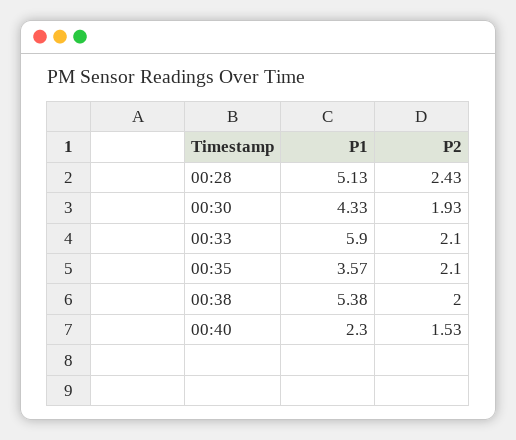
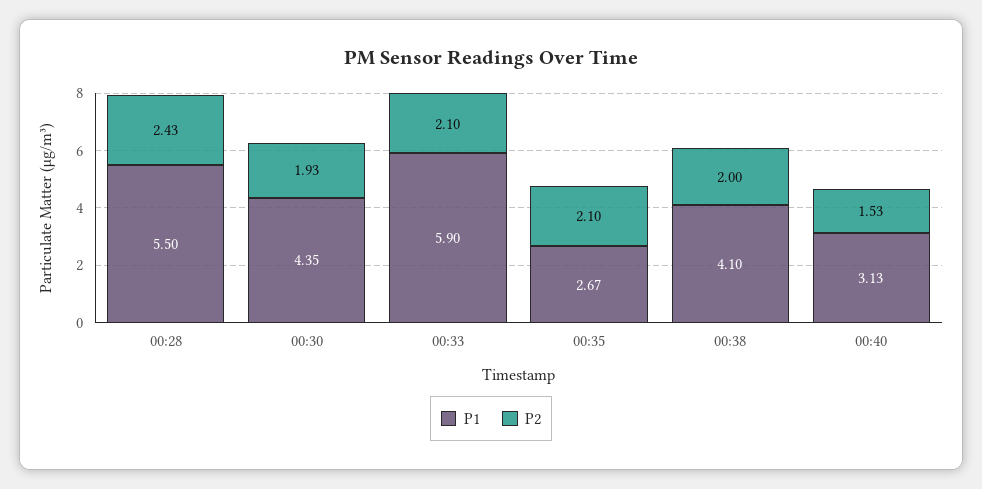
  {
    "P1": {
-     "00:28": 5.13,
+     "00:28": 5.5,
-     "00:30": 4.33,
+     "00:30": 4.35,
      "00:33": 5.9,
-     "00:35": 3.57,
+     "00:35": 2.67,
-     "00:38": 5.38,
+     "00:38": 4.1,
-     "00:40": 2.3
+     "00:40": 3.13
    },
    "P2": {
      "00:28": 2.43,
      "00:30": 1.93,
      "00:33": 2.1,
      "00:35": 2.1,
      "00:38": 2,
      "00:40": 1.53
    }
  }

